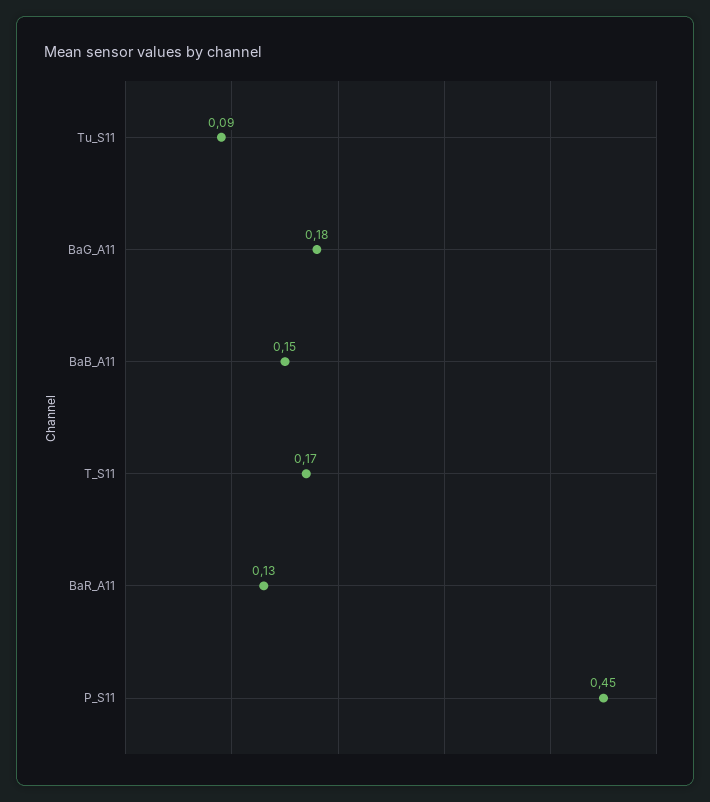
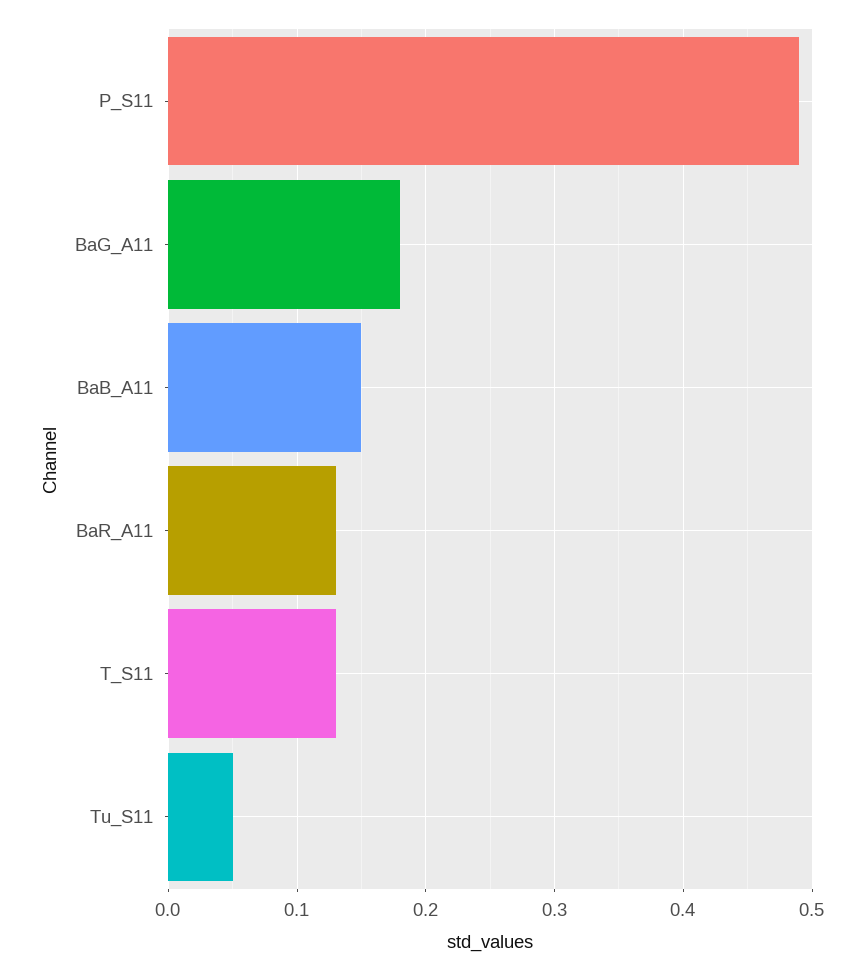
  {
-   "Tu_S11": 0.09,
+   "Tu_S11": 0.05,
    "BaG_A11": 0.18,
    "BaB_A11": 0.15,
-   "T_S11": 0.17,
+   "T_S11": 0.13,
    "BaR_A11": 0.13,
-   "P_S11": 0.45
+   "P_S11": 0.49
  }

